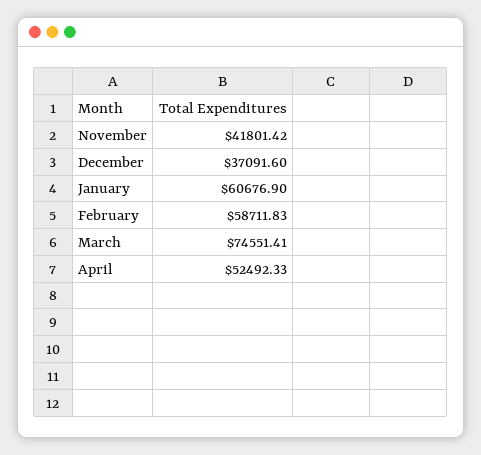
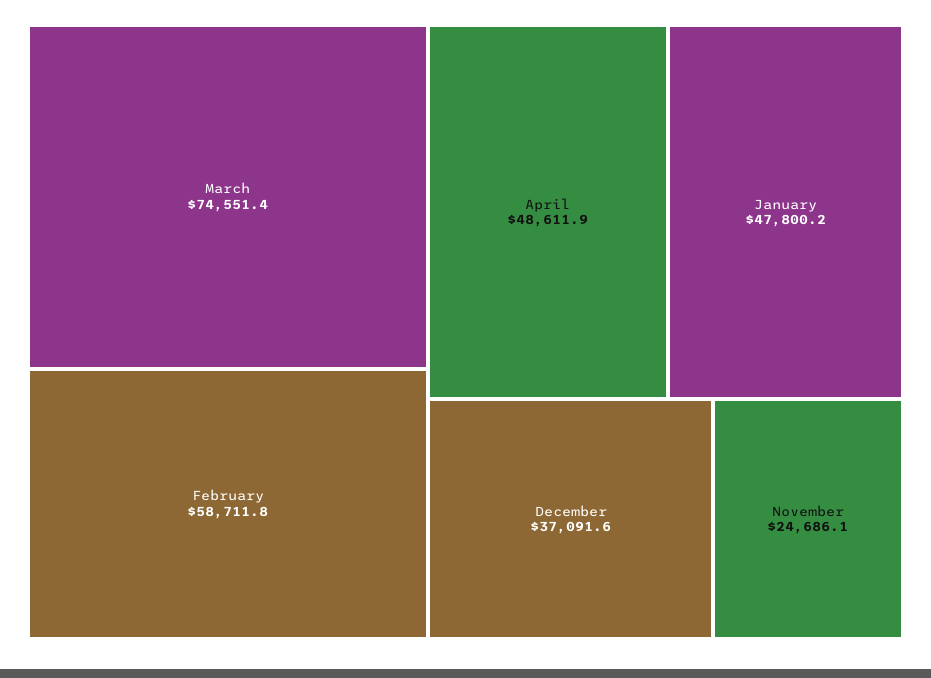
  {
-   "November": 41801.42,
+   "November": 24686.1,
    "December": 37091.6,
-   "January": 60676.9,
+   "January": 47800.2,
    "February": 58711.83,
    "March": 74551.41,
-   "April": 52492.33
+   "April": 48611.9
  }

